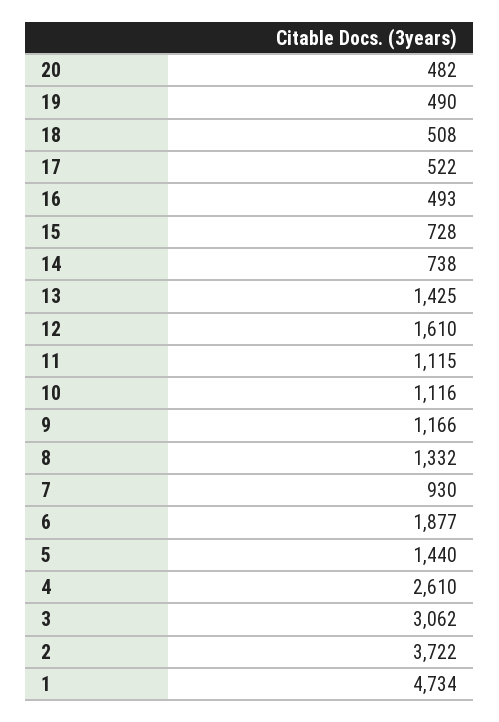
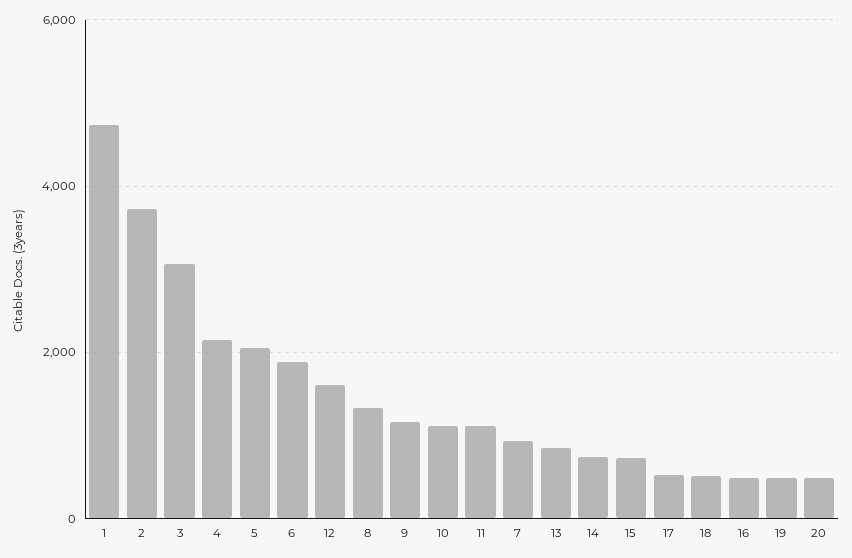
  {
    "20": 482,
    "19": 490,
    "18": 508,
    "17": 522,
    "16": 493,
    "15": 728,
    "14": 738,
-   "13": 1425,
+   "13": 800,
    "12": 1610,
    "11": 1115,
    "10": 1116,
    "9": 1166,
    "8": 1332,
    "7": 930,
    "6": 1877,
-   "5": 1440,
+   "5": 2000,
-   "4": 2610,
+   "4": 2200,
    "3": 3062,
    "2": 3722,
    "1": 4734
  }

